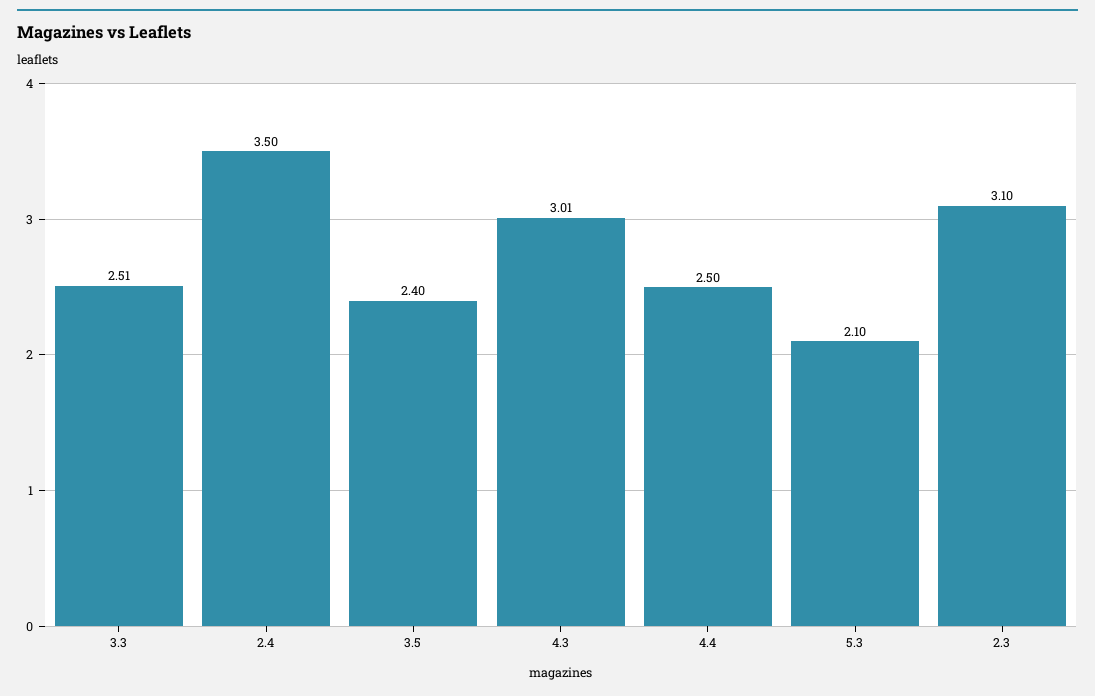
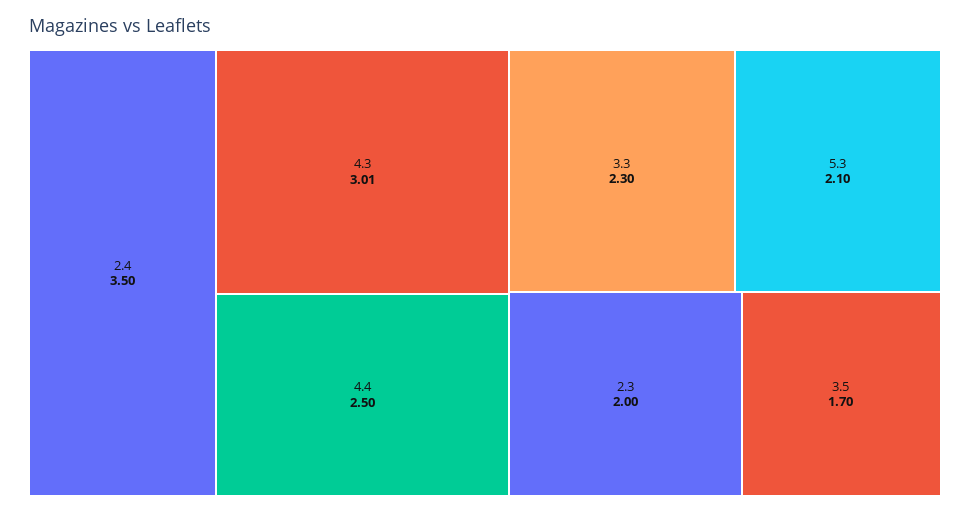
  {
-   "3.3": 2.51,
+   "3.3": 2.3,
    "2.4": 3.5,
-   "3.5": 2.4,
+   "3.5": 1.7,
    "4.3": 3.01,
    "4.4": 2.5,
    "5.3": 2.1,
-   "2.3": 3.1
+   "2.3": 2
  }

